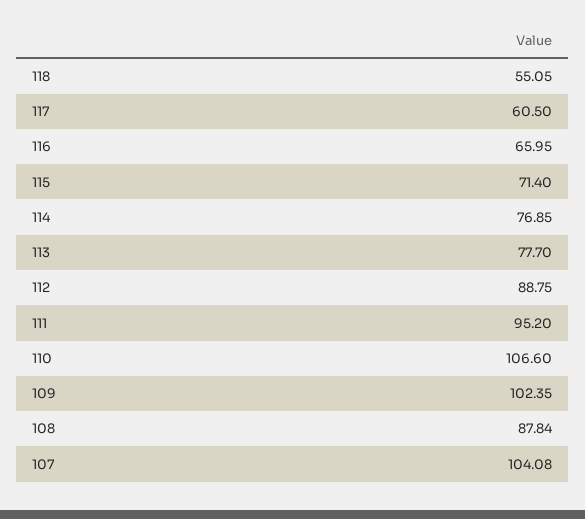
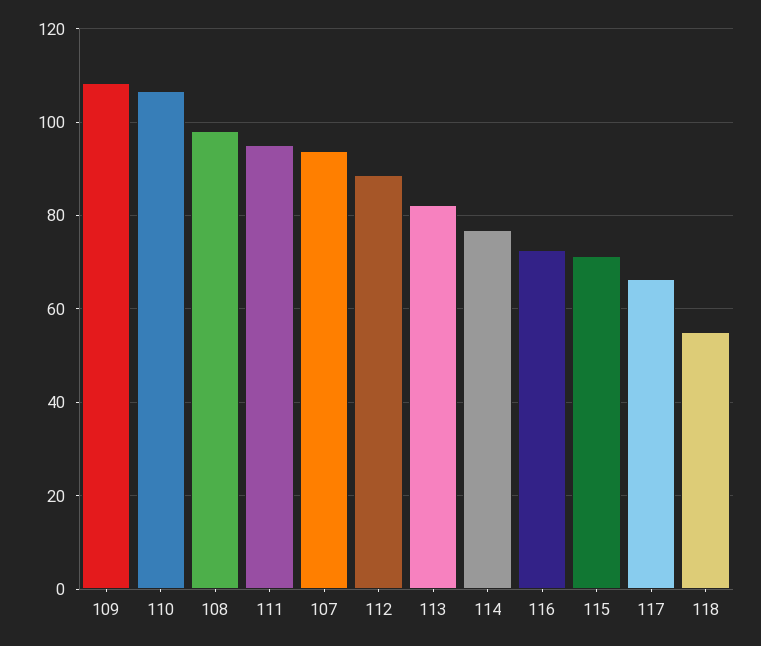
  {
    "118": 55.05,
-   "117": 60.5,
+   "117": 66,
-   "116": 65.95,
+   "116": 72,
    "115": 71.4,
    "114": 76.85,
-   "113": 77.7,
+   "113": 82,
    "112": 88.75,
    "111": 95.2,
    "110": 106.6,
-   "109": 102.35,
+   "109": 108,
-   "108": 87.84,
+   "108": 98,
-   "107": 104.08
+   "107": 94
  }

